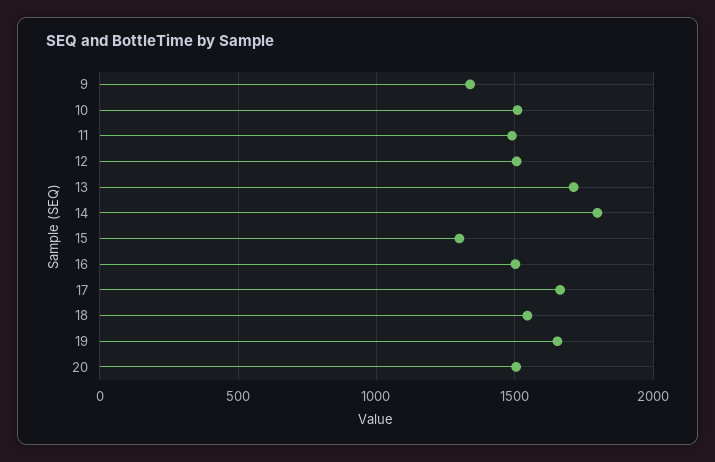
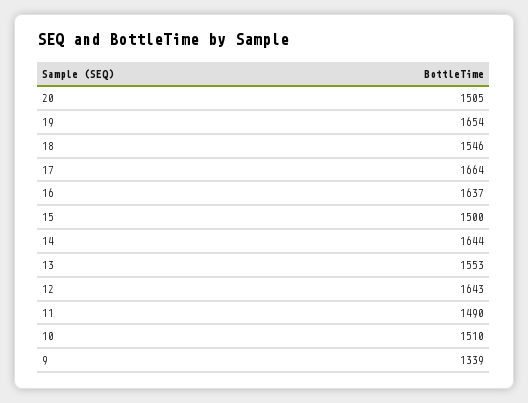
  {
    "9": 1339,
    "10": 1510,
    "11": 1490,
-   "12": 1500,
+   "12": 1643,
-   "13": 1700,
+   "13": 1553,
-   "14": 1800,
+   "14": 1644,
-   "15": 1300,
+   "15": 1500,
-   "16": 1500,
+   "16": 1637,
    "17": 1664,
    "18": 1546,
    "19": 1654,
    "20": 1505
  }

